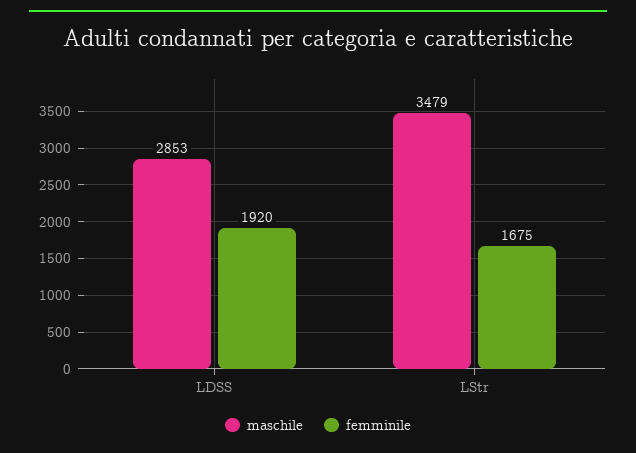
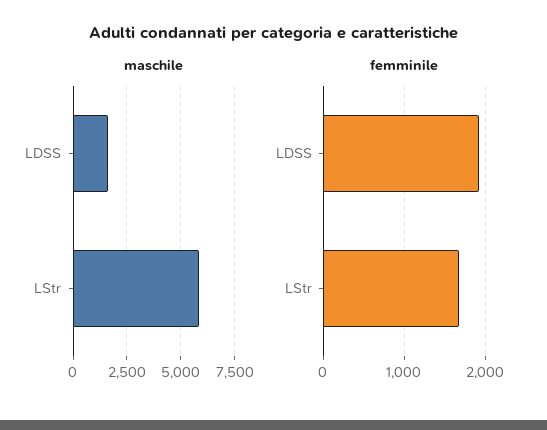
  {
    "maschile": {
-     "LDSS": 2853,
+     "LDSS": 1500,
-     "LStr": 3479
+     "LStr": 6000
    },
    "femminile": {
      "LDSS": 1920,
      "LStr": 1675
    }
  }

